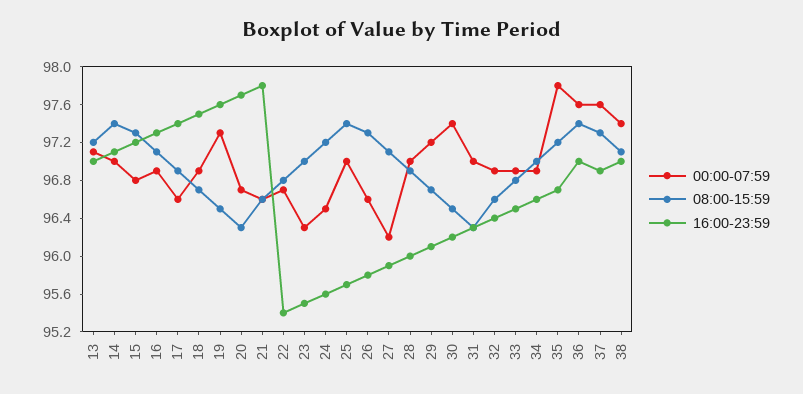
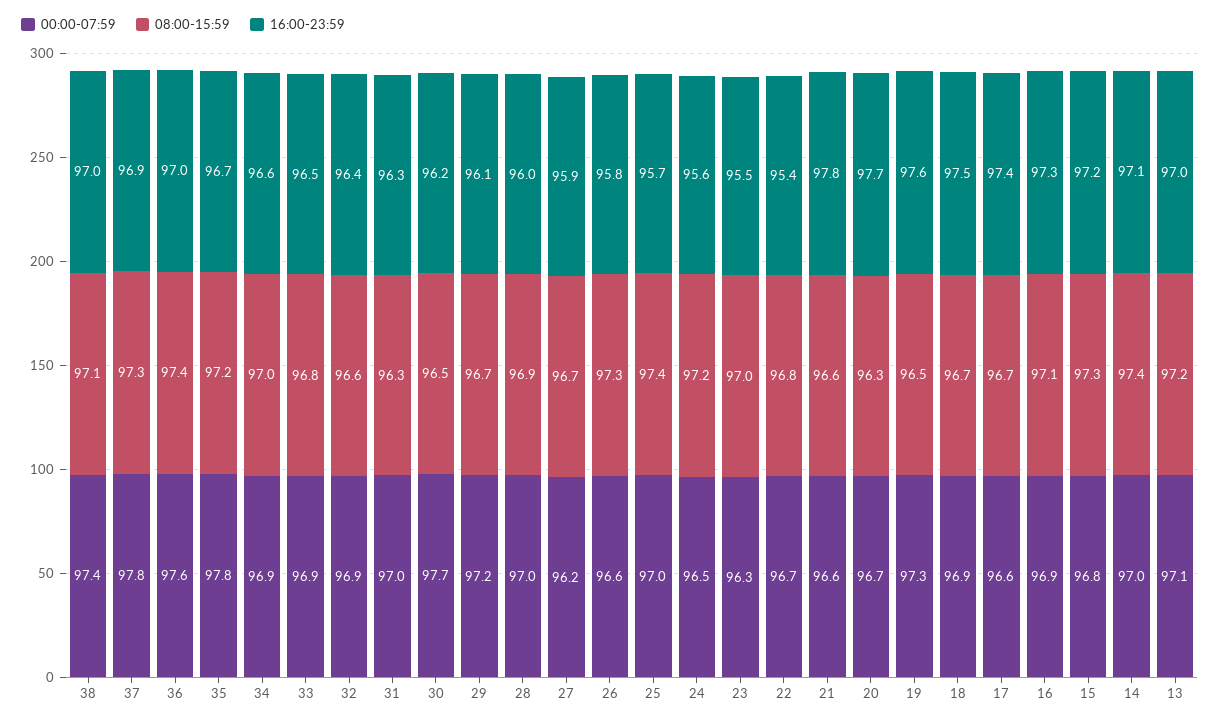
  {
    "00:00-07:59": {
      "13": 97.1,
      "14": 97,
      "15": 96.8,
      "16": 96.9,
      "17": 96.6,
      "18": 96.9,
      "19": 97.3,
      "20": 96.7,
      "21": 96.6,
      "22": 96.7,
      "23": 96.3,
      "24": 96.5,
      "25": 97,
      "26": 96.6,
      "27": 96.2,
      "28": 97,
      "29": 97.2,
-     "30": 97.4,
+     "30": 97.7,
      "31": 97,
      "32": 96.9,
      "33": 96.9,
      "34": 96.9,
      "35": 97.8,
      "36": 97.6,
-     "37": 97.6,
+     "37": 97.8,
      "38": 97.4
    },
    "08:00-15:59": {
      "13": 97.2,
      "14": 97.4,
      "15": 97.3,
      "16": 97.1,
-     "17": 96.9,
+     "17": 96.7,
      "18": 96.7,
      "19": 96.5,
      "20": 96.3,
      "21": 96.6,
      "22": 96.8,
      "23": 97,
      "24": 97.2,
      "25": 97.4,
      "26": 97.3,
-     "27": 97.1,
+     "27": 96.7,
      "28": 96.9,
      "29": 96.7,
      "30": 96.5,
      "31": 96.3,
      "32": 96.6,
      "33": 96.8,
      "34": 97,
      "35": 97.2,
      "36": 97.4,
      "37": 97.3,
      "38": 97.1
    },
    "16:00-23:59": {
      "13": 97,
      "14": 97.1,
      "15": 97.2,
      "16": 97.3,
      "17": 97.4,
      "18": 97.5,
      "19": 97.6,
      "20": 97.7,
      "21": 97.8,
      "22": 95.4,
      "23": 95.5,
      "24": 95.6,
      "25": 95.7,
      "26": 95.8,
      "27": 95.9,
      "28": 96,
      "29": 96.1,
      "30": 96.2,
      "31": 96.3,
      "32": 96.4,
      "33": 96.5,
      "34": 96.6,
      "35": 96.7,
      "36": 97,
      "37": 96.9,
      "38": 97
    }
  }

